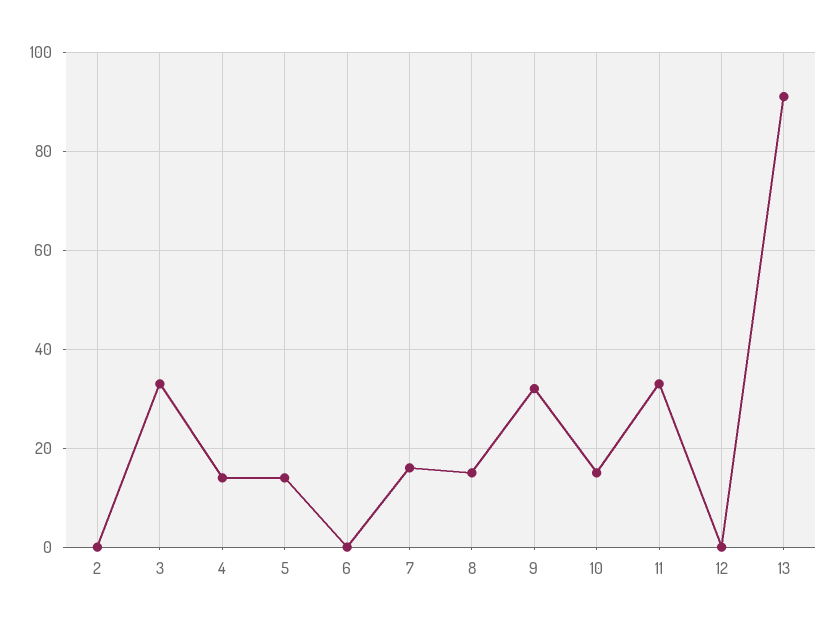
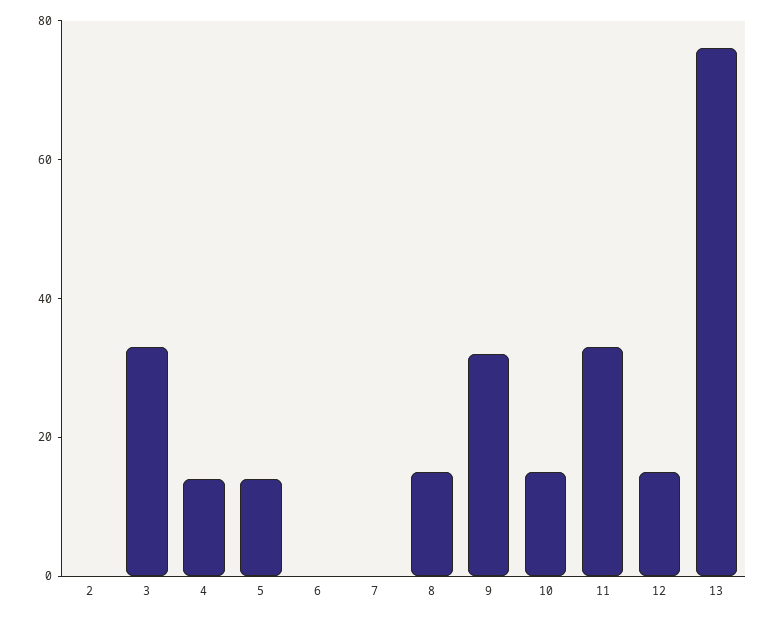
  {
    "2": 0,
    "3": 35,
    "4": 15,
    "5": 15,
    "6": 0,
-   "7": 15,
+   "7": 0,
    "8": 15,
    "9": 30,
    "10": 15,
    "11": 35,
-   "12": 0,
+   "12": 15,
-   "13": 90
+   "13": 75
  }

